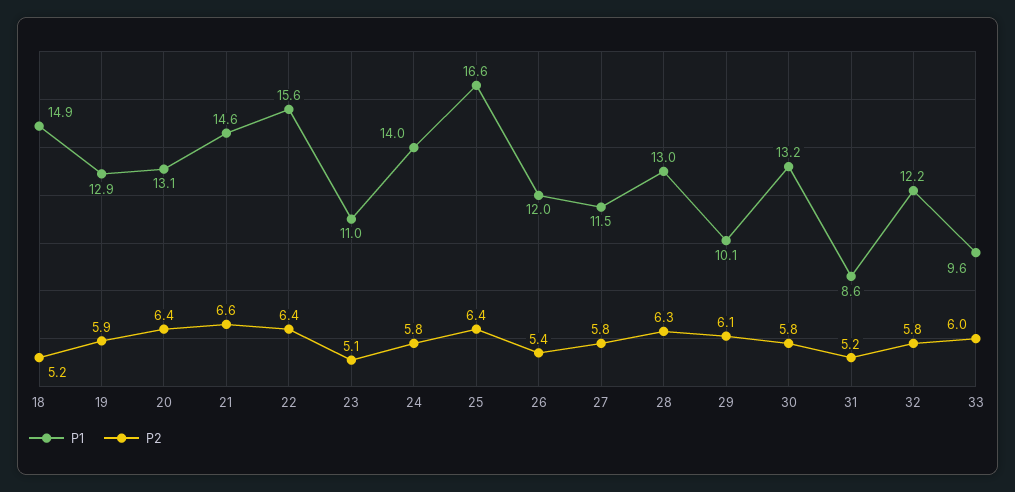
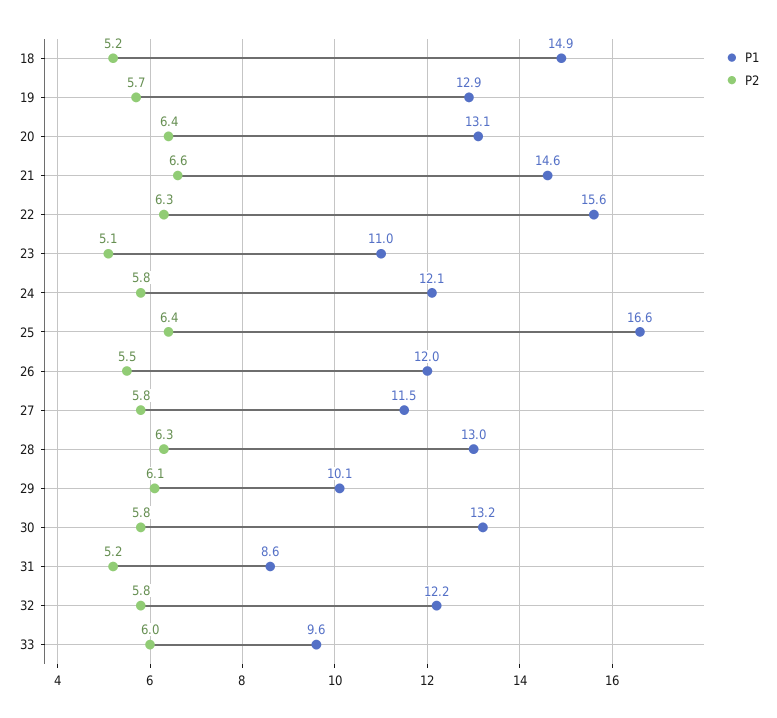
  {
    "P1": {
      "18": 14.9,
      "19": 12.9,
      "20": 13.1,
      "21": 14.6,
      "22": 15.6,
      "23": 11,
-     "24": 14,
+     "24": 12.1,
      "25": 16.6,
      "26": 12,
      "27": 11.5,
      "28": 13,
      "29": 10.1,
      "30": 13.2,
      "31": 8.6,
      "32": 12.2,
      "33": 9.6
    },
    "P2": {
      "18": 5.2,
-     "19": 5.9,
+     "19": 5.7,
      "20": 6.4,
      "21": 6.6,
-     "22": 6.4,
+     "22": 6.3,
      "23": 5.1,
      "24": 5.8,
      "25": 6.4,
-     "26": 5.4,
+     "26": 5.5,
      "27": 5.8,
      "28": 6.3,
      "29": 6.1,
      "30": 5.8,
      "31": 5.2,
      "32": 5.8,
      "33": 6
    }
  }

